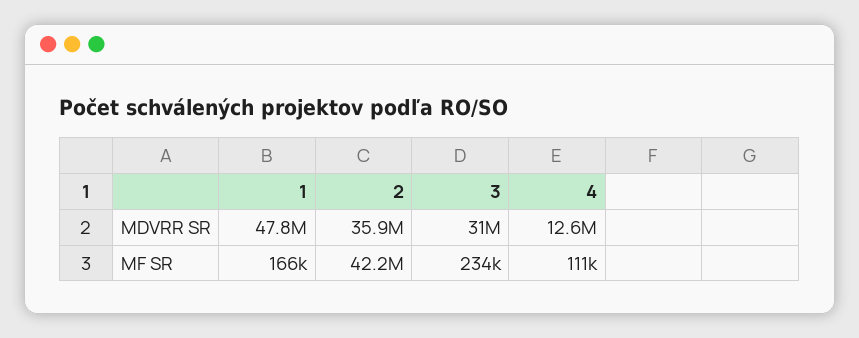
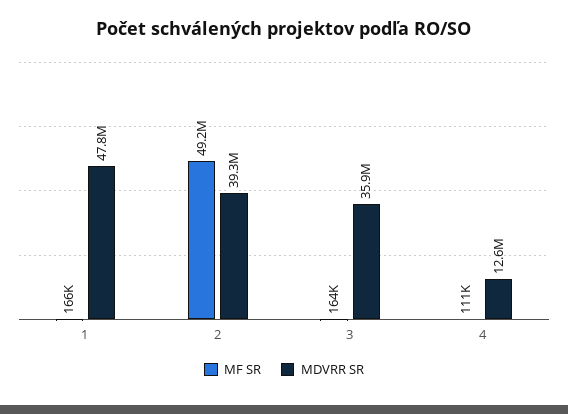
  {
    "MDVRR SR": {
      "1": 47800000,
-     "2": 35900000,
+     "2": 39300000,
-     "3": 31000000,
+     "3": 35900000,
      "4": 12600000
    },
    "MF SR": {
      "1": 166000,
-     "2": 42200000,
+     "2": 49200000,
-     "3": 234000,
+     "3": 164000,
      "4": 111000
    }
  }

